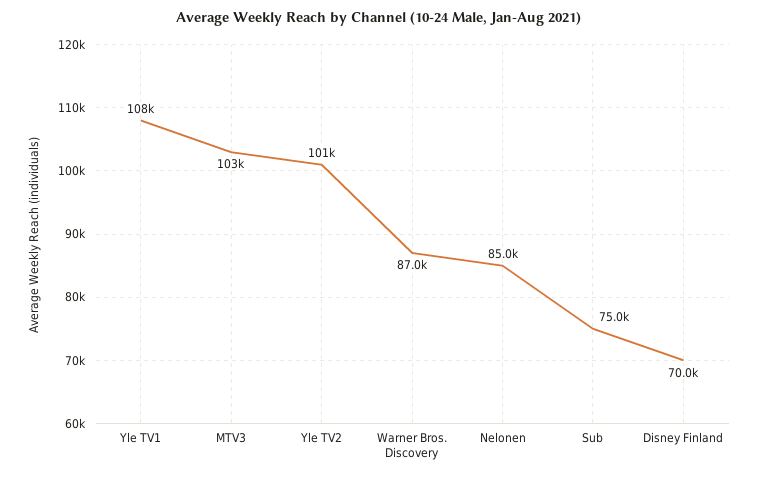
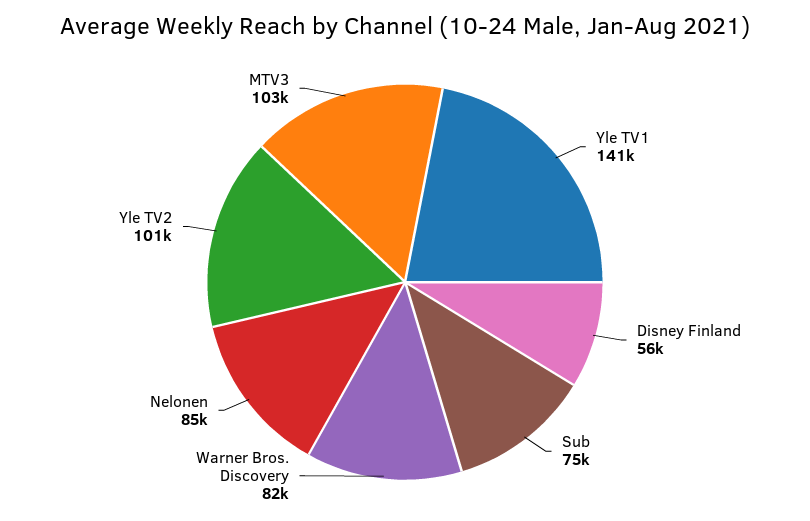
  {
-   "Yle TV1": 108000,
+   "Yle TV1": 141000,
    "MTV3": 103000,
    "Yle TV2": 101000,
-   "Warner Bros. Discovery": 87000,
+   "Warner Bros. Discovery": 82000,
    "Nelonen": 85000,
    "Sub": 75000,
-   "Disney Finland": 70000
+   "Disney Finland": 56000
  }

